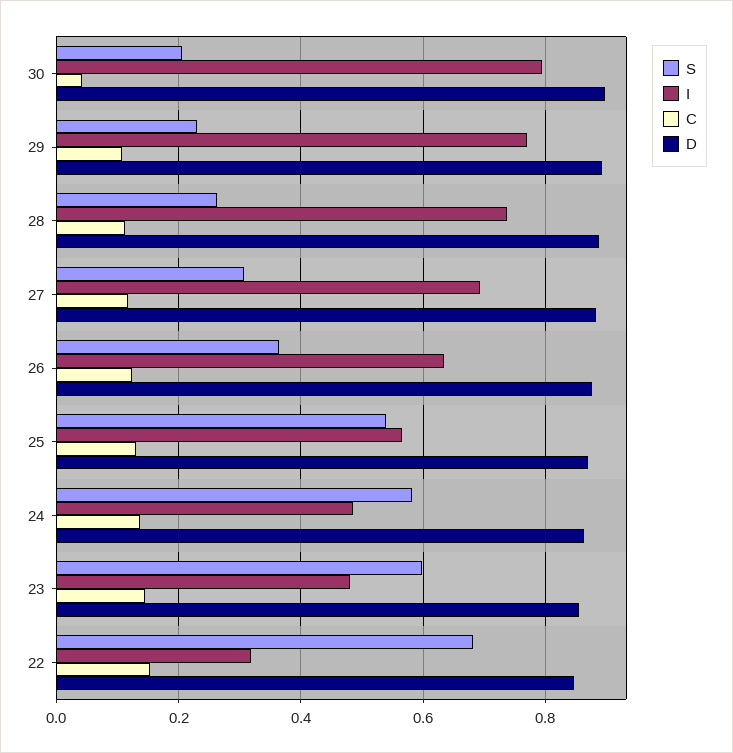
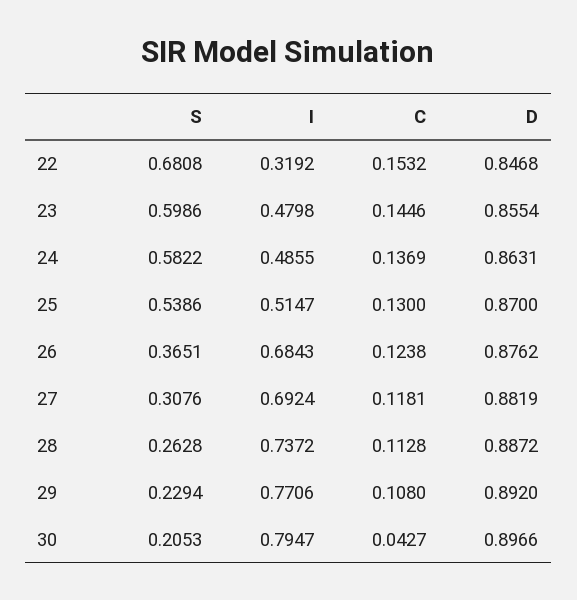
  {
    "S": {
      "30": 0.2053,
      "29": 0.2294,
      "28": 0.2628,
      "27": 0.3076,
      "26": 0.3651,
      "25": 0.5386,
      "24": 0.5822,
      "23": 0.5986,
      "22": 0.6808
    },
    "I": {
      "30": 0.7947,
      "29": 0.7706,
      "28": 0.7372,
      "27": 0.6924,
-     "26": 0.64,
+     "26": 0.6843,
-     "25": 0.56,
+     "25": 0.5147,
      "24": 0.4855,
      "23": 0.4798,
      "22": 0.3192
    },
    "C": {
      "30": 0.0427,
      "29": 0.108,
      "28": 0.1128,
      "27": 0.1181,
      "26": 0.1238,
      "25": 0.13,
      "24": 0.1369,
      "23": 0.1446,
      "22": 0.1532
    },
    "D": {
      "30": 0.8966,
      "29": 0.892,
      "28": 0.8872,
      "27": 0.8819,
      "26": 0.8762,
      "25": 0.87,
      "24": 0.8631,
      "23": 0.8554,
      "22": 0.8468
    }
  }

